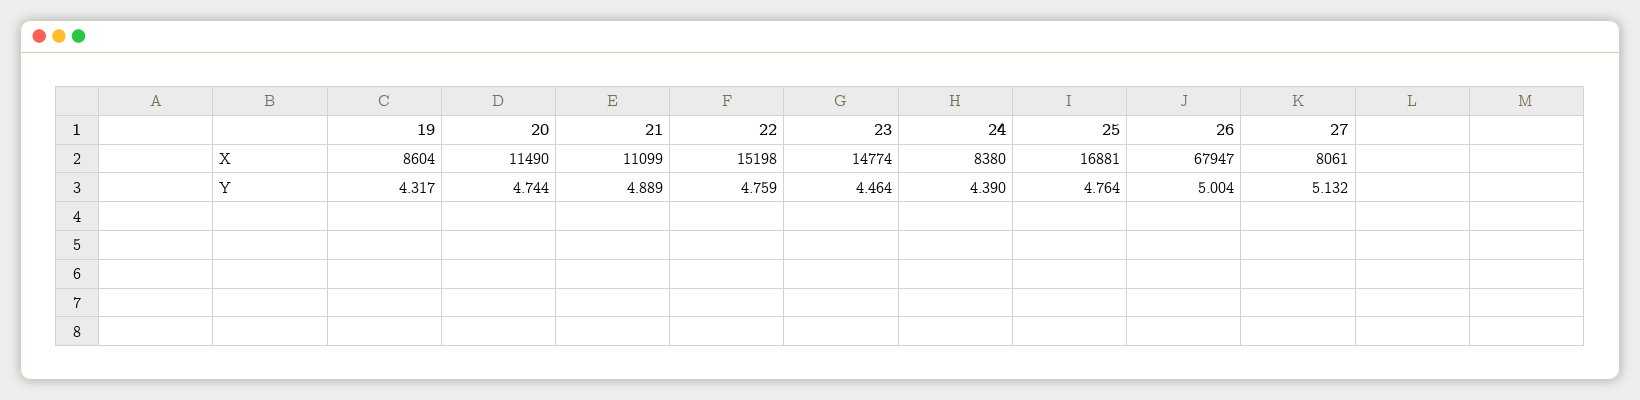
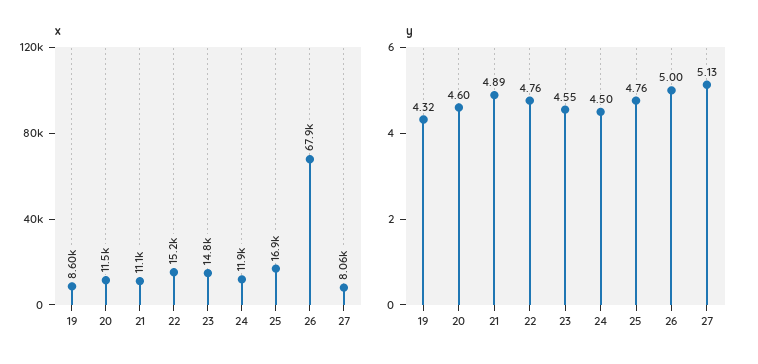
  {
    "X": {
      "19": 8604,
      "20": 11490,
      "21": 11099,
      "22": 15198,
      "23": 14774,
-     "24": 8380,
+     "24": 11900,
      "25": 16881,
      "26": 67947,
      "27": 8061
    },
    "Y": {
      "19": 4.317,
-     "20": 4.744,
+     "20": 4.6,
      "21": 4.889,
      "22": 4.759,
-     "23": 4.464,
+     "23": 4.55,
-     "24": 4.39,
+     "24": 4.5,
      "25": 4.764,
      "26": 5.004,
      "27": 5.132
    }
  }

